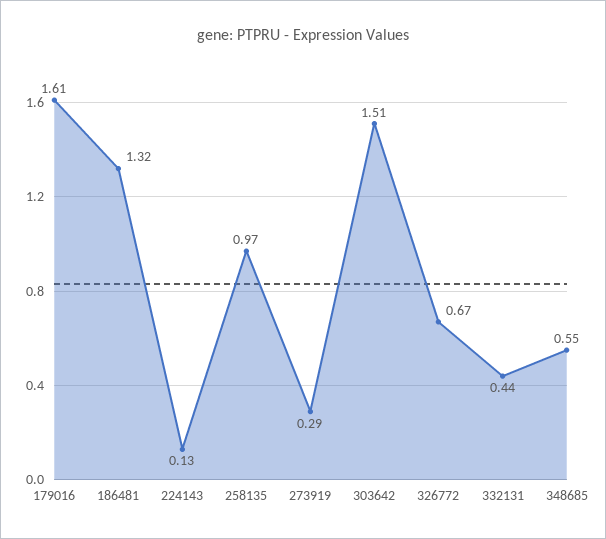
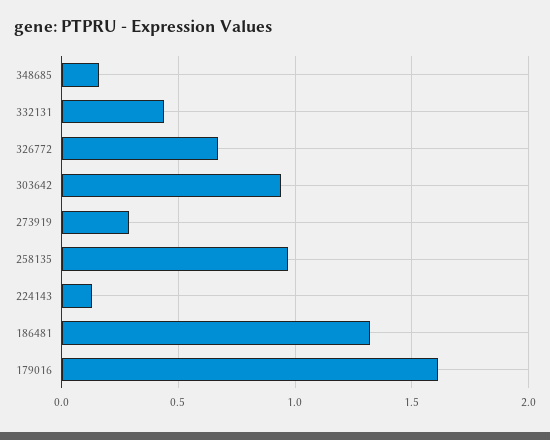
  {
    "179016": 1.61,
    "186481": 1.32,
    "224143": 0.13,
    "258135": 0.97,
    "273919": 0.29,
-   "303642": 1.51,
+   "303642": 0.95,
    "326772": 0.67,
    "332131": 0.44,
-   "348685": 0.55
+   "348685": 0.15
  }

